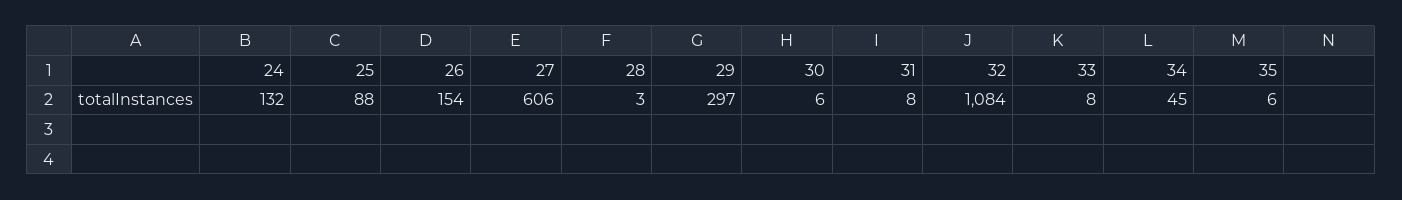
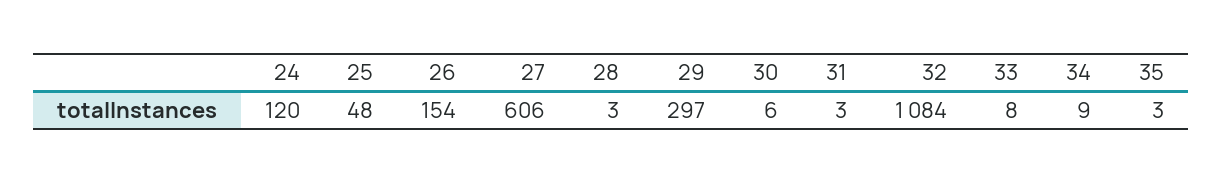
  {
-   "24": 132,
+   "24": 120,
-   "25": 88,
+   "25": 48,
    "26": 154,
    "27": 606,
    "28": 3,
    "29": 297,
    "30": 6,
-   "31": 8,
+   "31": 3,
    "32": 1084,
    "33": 8,
-   "34": 45,
+   "34": 9,
-   "35": 6
+   "35": 3
  }

